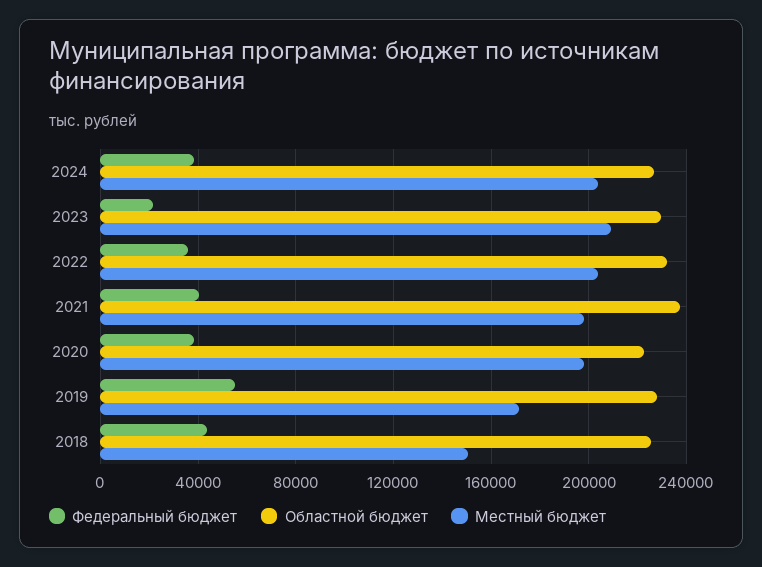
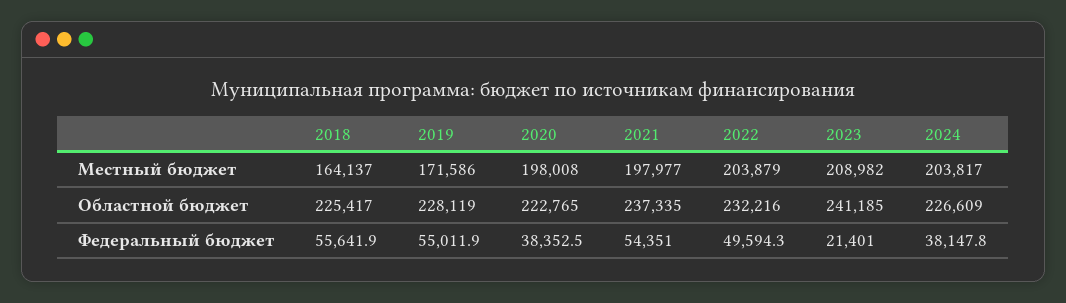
  {
    "Федеральный бюджет": {
      "2024": 38147.8,
      "2023": 21401,
-     "2022": 35000,
+     "2022": 49594.3,
-     "2021": 40000,
+     "2021": 54351,
      "2020": 38352.5,
      "2019": 55011.9,
-     "2018": 45000
+     "2018": 55641.9
    },
    "Областной бюджет": {
      "2024": 226609,
-     "2023": 230000,
+     "2023": 241185,
      "2022": 232216,
      "2021": 237335,
      "2020": 222765,
      "2019": 228119,
      "2018": 225417
    },
    "Местный бюджет": {
      "2024": 203817,
      "2023": 208982,
      "2022": 203879,
      "2021": 197977,
      "2020": 198008,
      "2019": 171586,
-     "2018": 150000
+     "2018": 164137
    }
  }

